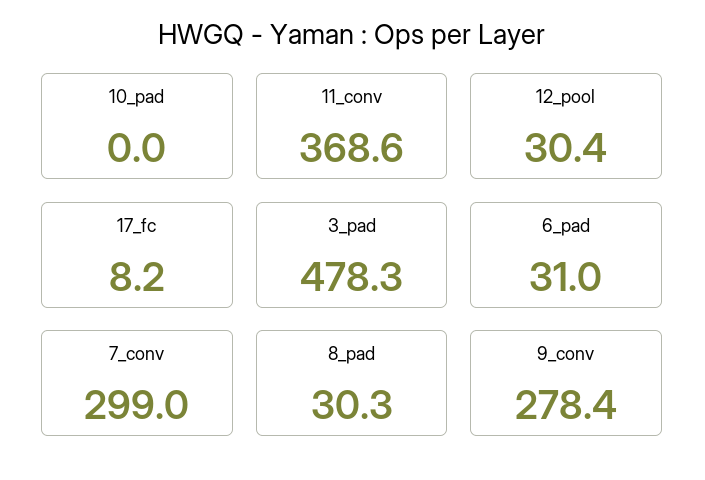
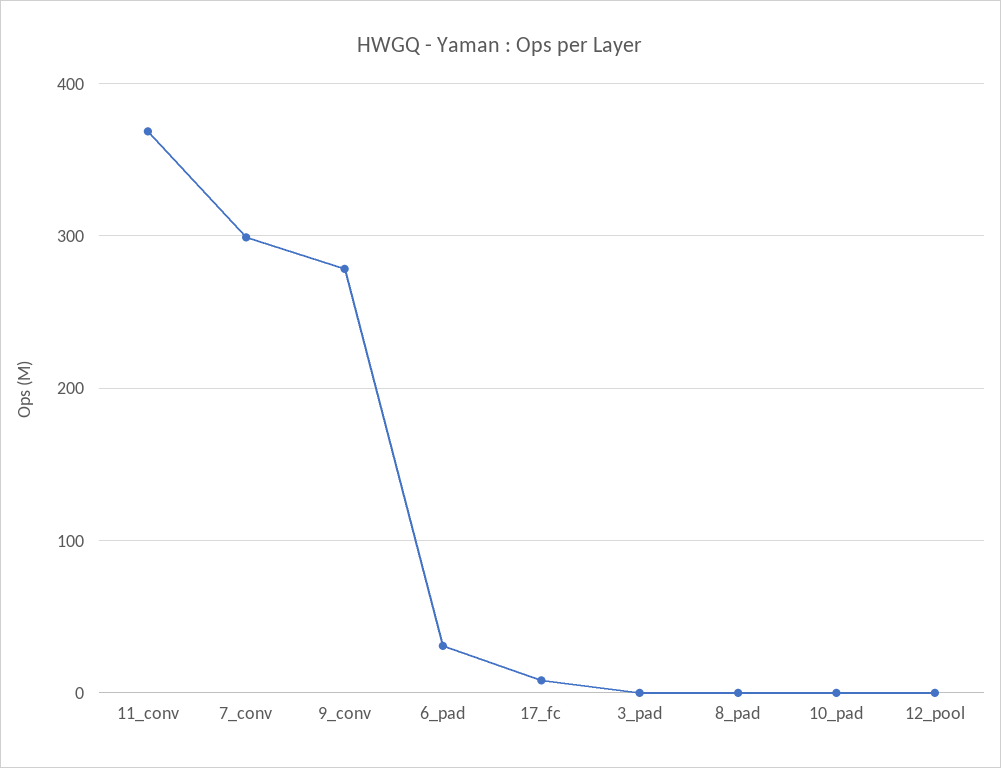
  {
    "10_pad": 0,
    "11_conv": 368.6,
-   "12_pool": 30.4,
+   "12_pool": 0,
    "17_fc": 8.2,
-   "3_pad": 478.3,
+   "3_pad": 0,
    "6_pad": 31,
    "7_conv": 299,
-   "8_pad": 30.3,
+   "8_pad": 0,
    "9_conv": 278.4
  }

